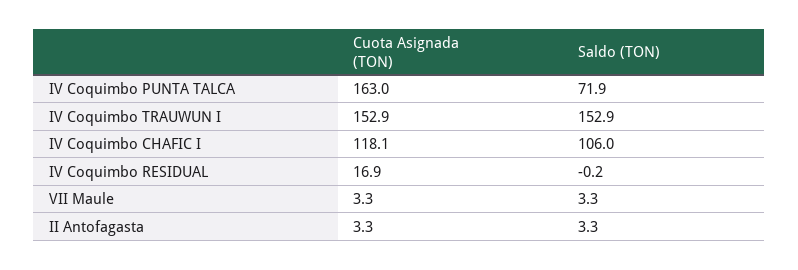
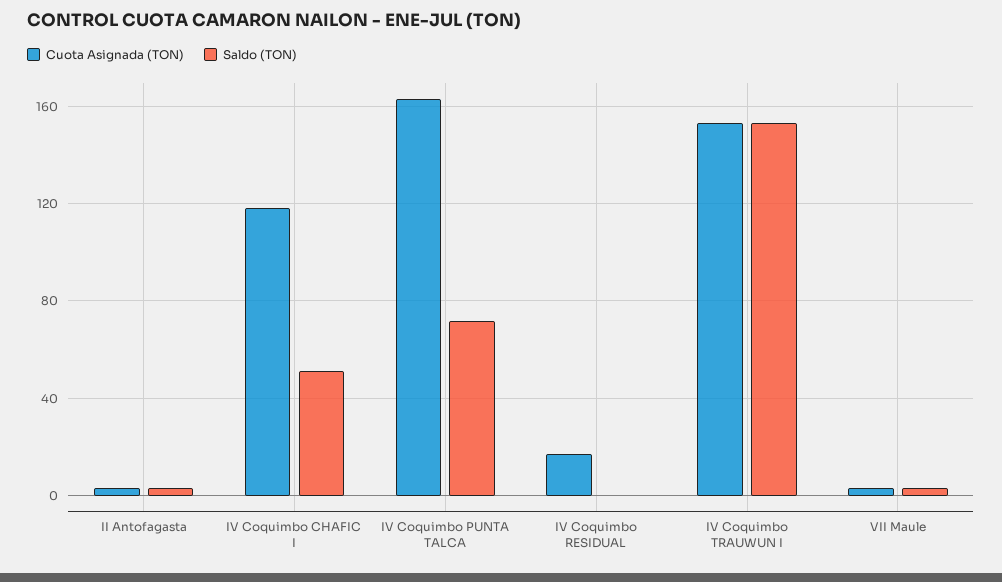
  {
    "Cuota Asignada (TON)": {
      "IV Coquimbo PUNTA TALCA": 163,
      "IV Coquimbo TRAUWUN I": 152.9,
      "IV Coquimbo CHAFIC I": 118.1,
      "IV Coquimbo RESIDUAL": 16.9,
      "VII Maule": 3.3,
      "II Antofagasta": 3.3
    },
    "Saldo (TON)": {
      "IV Coquimbo PUNTA TALCA": 71.9,
      "IV Coquimbo TRAUWUN I": 152.9,
-     "IV Coquimbo CHAFIC I": 106,
+     "IV Coquimbo CHAFIC I": 50,
      "IV Coquimbo RESIDUAL": -0.2,
      "VII Maule": 3.3,
      "II Antofagasta": 3.3
    }
  }

